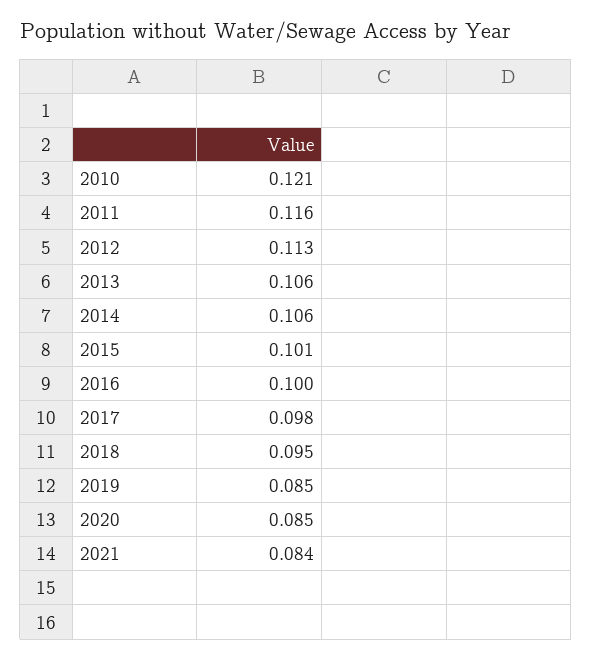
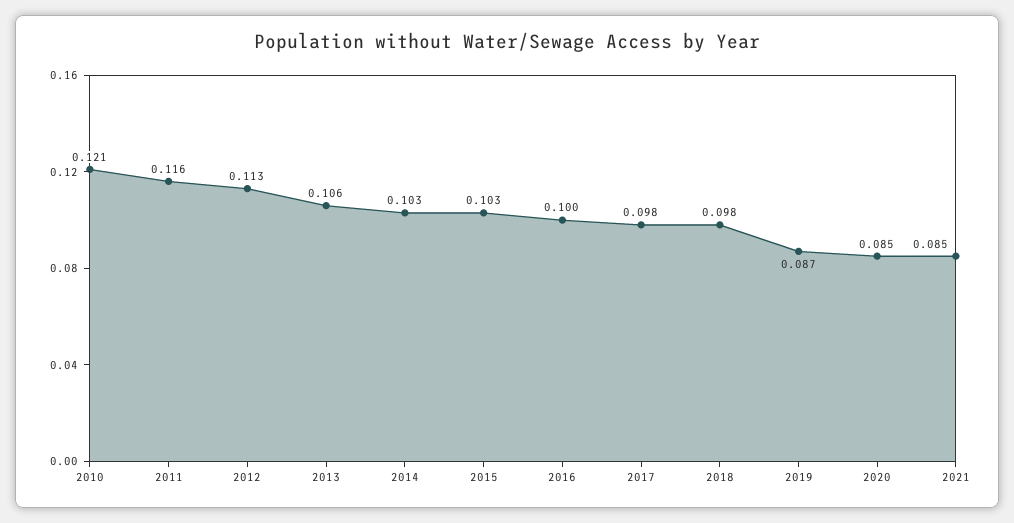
  {
    "2010": 0.121,
    "2011": 0.116,
    "2012": 0.113,
    "2013": 0.106,
-   "2014": 0.106,
+   "2014": 0.103,
-   "2015": 0.101,
+   "2015": 0.103,
    "2016": 0.1,
    "2017": 0.098,
-   "2018": 0.095,
+   "2018": 0.098,
-   "2019": 0.085,
+   "2019": 0.087,
    "2020": 0.085,
-   "2021": 0.084
+   "2021": 0.085
  }

